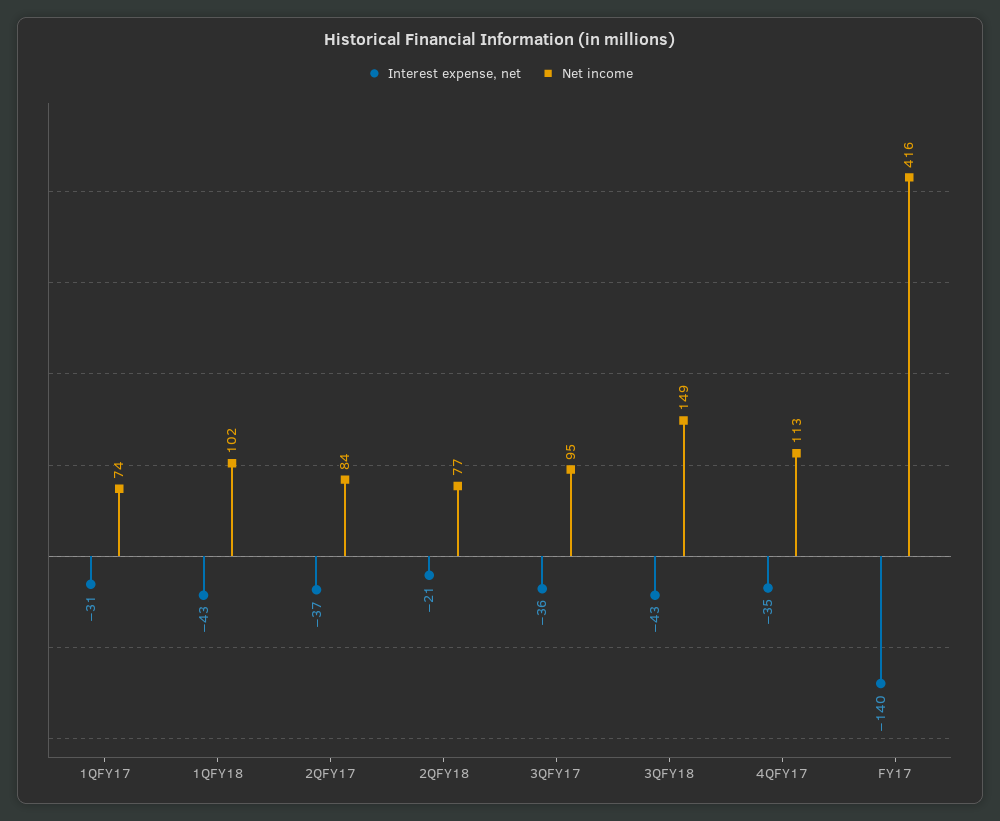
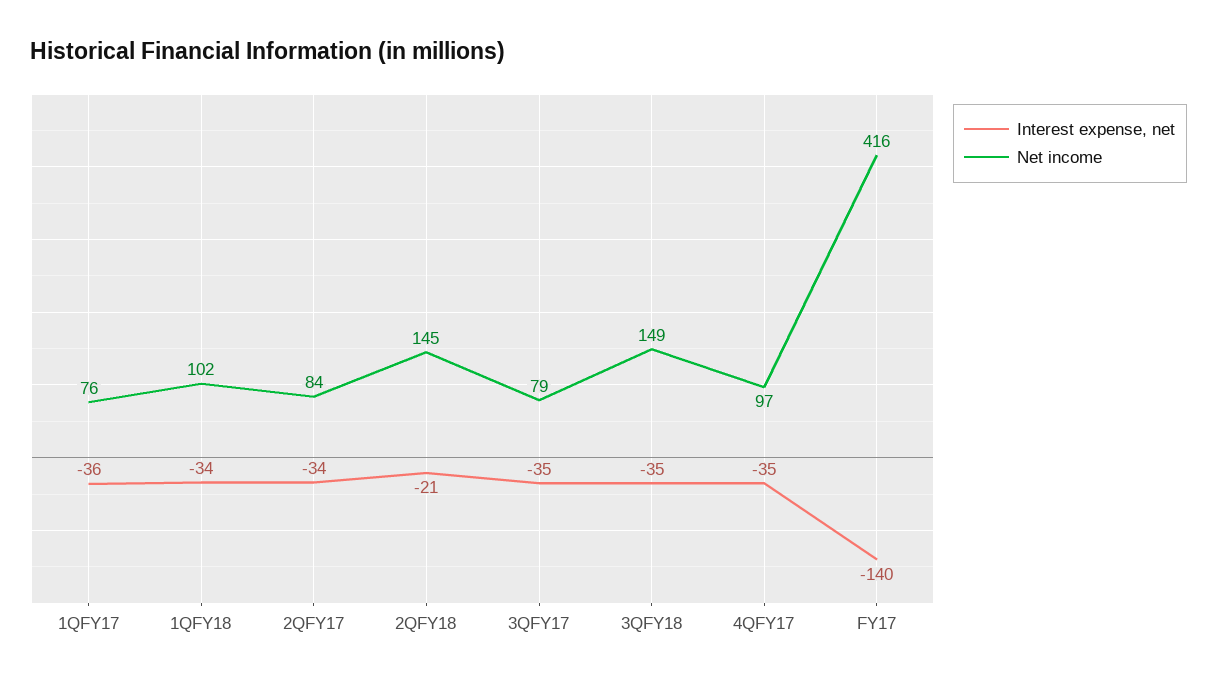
  {
    "Interest expense, net": {
-     "1QFY17": -31,
+     "1QFY17": -36,
-     "1QFY18": -43,
+     "1QFY18": -34,
-     "2QFY17": -37,
+     "2QFY17": -34,
      "2QFY18": -21,
-     "3QFY17": -36,
+     "3QFY17": -35,
-     "3QFY18": -43,
+     "3QFY18": -35,
      "4QFY17": -35,
      "FY17": -140
    },
    "Net income": {
-     "1QFY17": 74,
+     "1QFY17": 76,
      "1QFY18": 102,
      "2QFY17": 84,
-     "2QFY18": 77,
+     "2QFY18": 145,
-     "3QFY17": 95,
+     "3QFY17": 79,
      "3QFY18": 149,
-     "4QFY17": 113,
+     "4QFY17": 97,
      "FY17": 416
    }
  }

